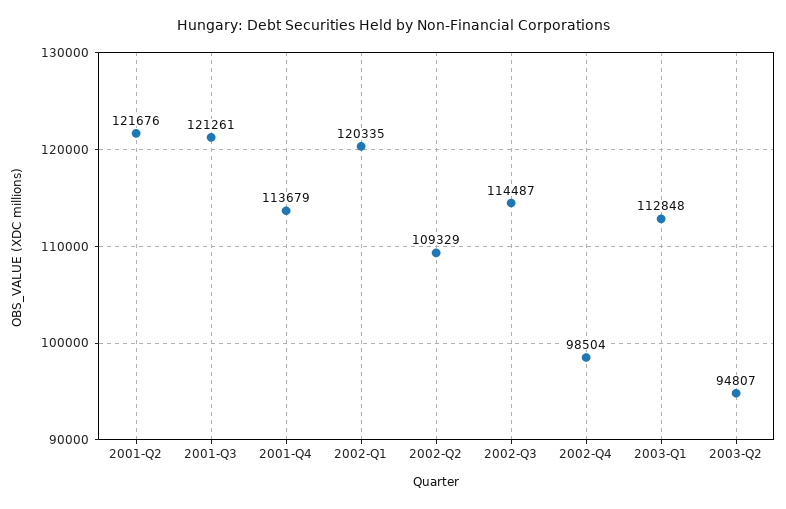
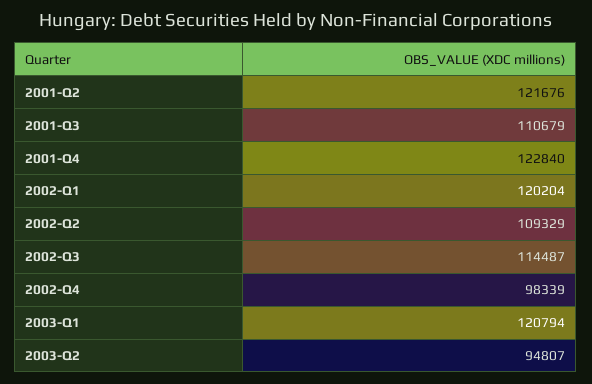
  {
    "2001-Q2": 121676,
-   "2001-Q3": 121261,
+   "2001-Q3": 110679,
-   "2001-Q4": 113679,
+   "2001-Q4": 122840,
-   "2002-Q1": 120335,
+   "2002-Q1": 120204,
    "2002-Q2": 109329,
    "2002-Q3": 114487,
-   "2002-Q4": 98504,
+   "2002-Q4": 98339,
-   "2003-Q1": 112848,
+   "2003-Q1": 120794,
    "2003-Q2": 94807
  }

